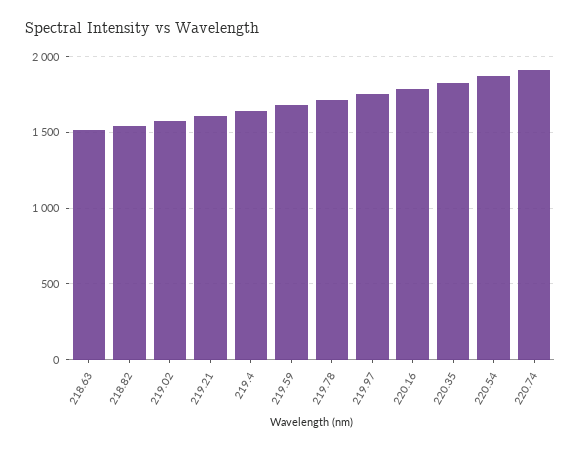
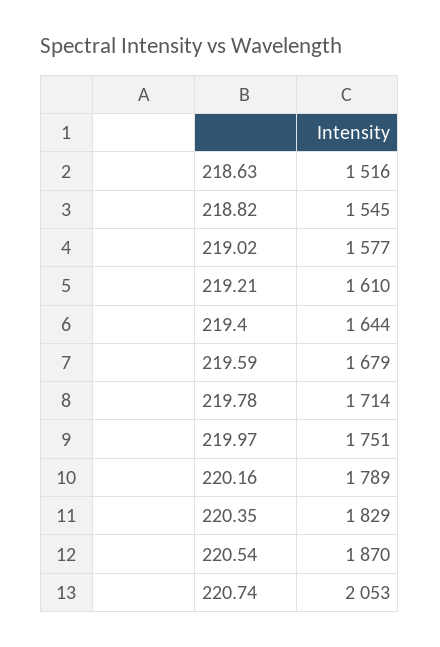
  {
    "218.63": 1516,
    "218.82": 1545,
    "219.02": 1577,
    "219.21": 1610,
    "219.4": 1644,
    "219.59": 1679,
    "219.78": 1714,
    "219.97": 1751,
    "220.16": 1789,
    "220.35": 1829,
    "220.54": 1870,
-   "220.74": 1900
+   "220.74": 2053
  }

